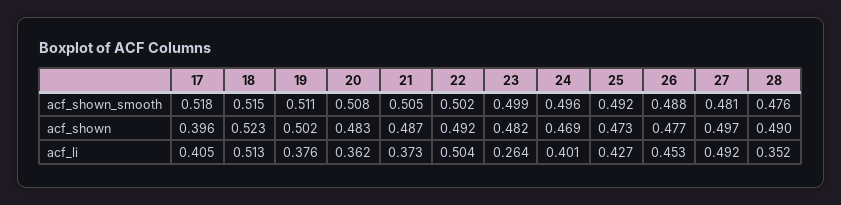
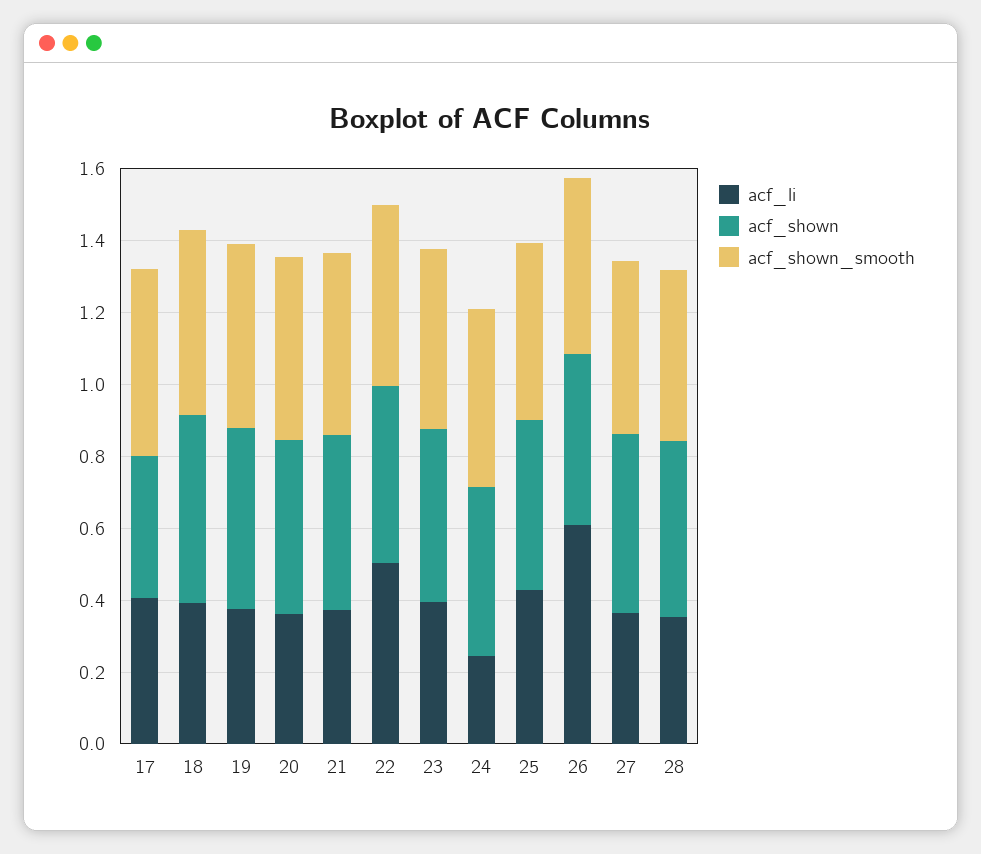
  {
    "acf_shown_smooth": {
      "17": 0.518,
      "18": 0.515,
      "19": 0.511,
      "20": 0.508,
      "21": 0.505,
      "22": 0.502,
      "23": 0.499,
      "24": 0.496,
      "25": 0.492,
      "26": 0.488,
      "27": 0.481,
      "28": 0.476
    },
    "acf_shown": {
      "17": 0.396,
      "18": 0.523,
      "19": 0.502,
      "20": 0.483,
      "21": 0.487,
      "22": 0.492,
      "23": 0.482,
      "24": 0.469,
      "25": 0.473,
      "26": 0.477,
      "27": 0.497,
      "28": 0.49
    },
    "acf_li": {
      "17": 0.405,
-     "18": 0.513,
+     "18": 0.4,
      "19": 0.376,
      "20": 0.362,
      "21": 0.373,
      "22": 0.504,
-     "23": 0.264,
+     "23": 0.4,
-     "24": 0.401,
+     "24": 0.25,
      "25": 0.427,
-     "26": 0.453,
+     "26": 0.6,
-     "27": 0.492,
+     "27": 0.35,
      "28": 0.352
    }
  }

